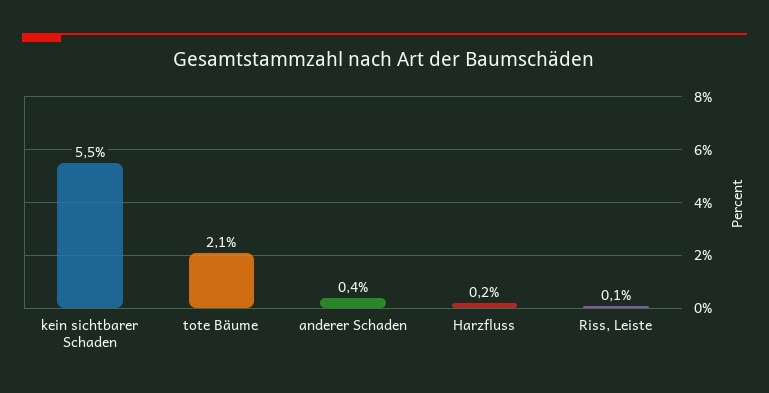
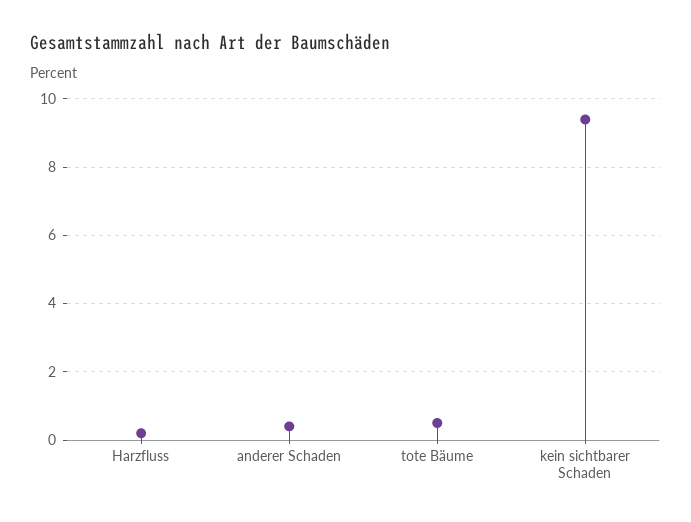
  {
-   "kein sichtbarer Schaden": 5.5,
+   "kein sichtbarer Schaden": 9.5,
-   "tote Bäume": 2.1,
+   "tote Bäume": 0.5,
    "anderer Schaden": 0.4,
-   "Harzfluss": 0.2,
+   "Harzfluss": 0.2
-   "Riss, Leiste": 0.1
  }

